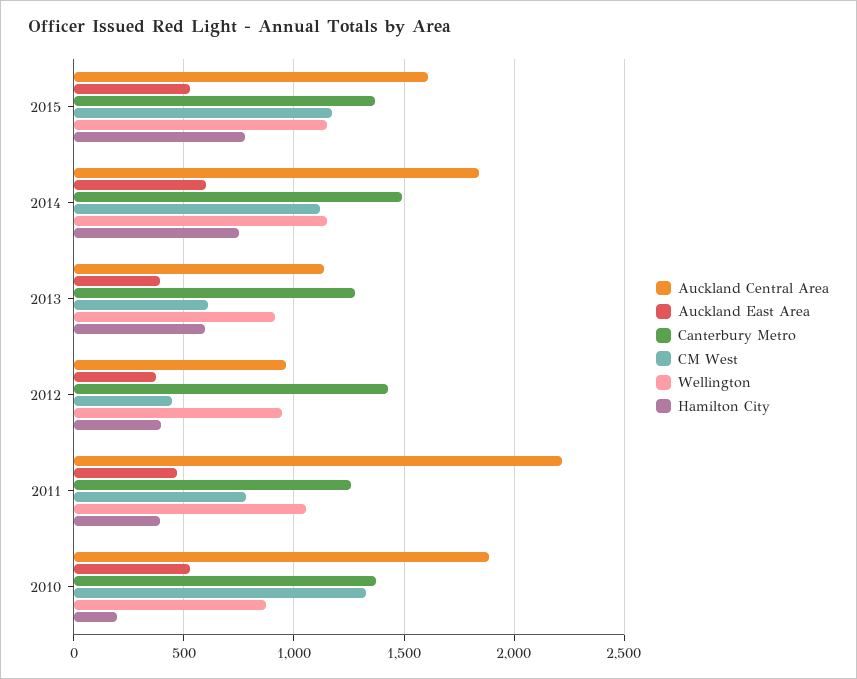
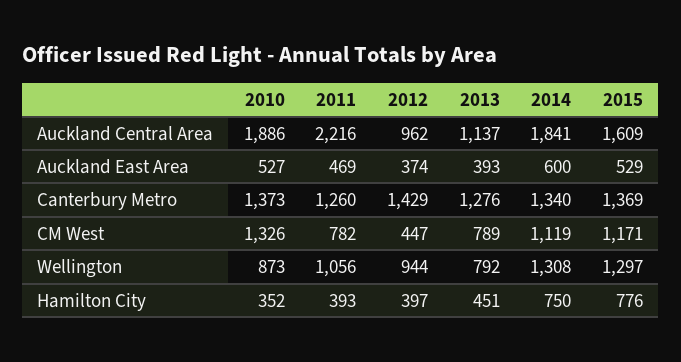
  {
    "Auckland Central Area": {
      "2015": 1609,
      "2014": 1841,
      "2013": 1137,
      "2012": 962,
      "2011": 2216,
      "2010": 1886
    },
    "Auckland East Area": {
      "2015": 529,
      "2014": 600,
      "2013": 393,
      "2012": 374,
      "2011": 469,
      "2010": 527
    },
    "Canterbury Metro": {
      "2015": 1369,
-     "2014": 1500,
+     "2014": 1340,
      "2013": 1276,
      "2012": 1429,
      "2011": 1260,
      "2010": 1373
    },
    "CM West": {
      "2015": 1171,
      "2014": 1119,
-     "2013": 600,
+     "2013": 789,
      "2012": 447,
      "2011": 782,
      "2010": 1326
    },
    "Wellington": {
-     "2015": 1150,
+     "2015": 1297,
-     "2014": 1150,
+     "2014": 1308,
-     "2013": 900,
+     "2013": 792,
      "2012": 944,
      "2011": 1056,
      "2010": 873
    },
    "Hamilton City": {
      "2015": 776,
      "2014": 750,
-     "2013": 600,
+     "2013": 451,
      "2012": 397,
      "2011": 393,
-     "2010": 200
+     "2010": 352
    }
  }

